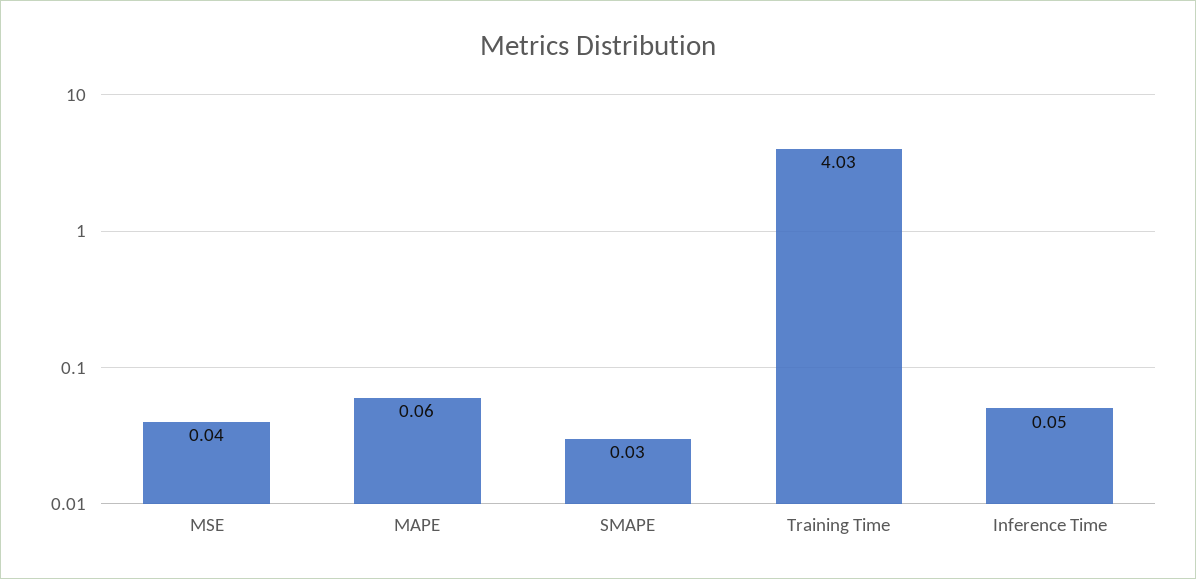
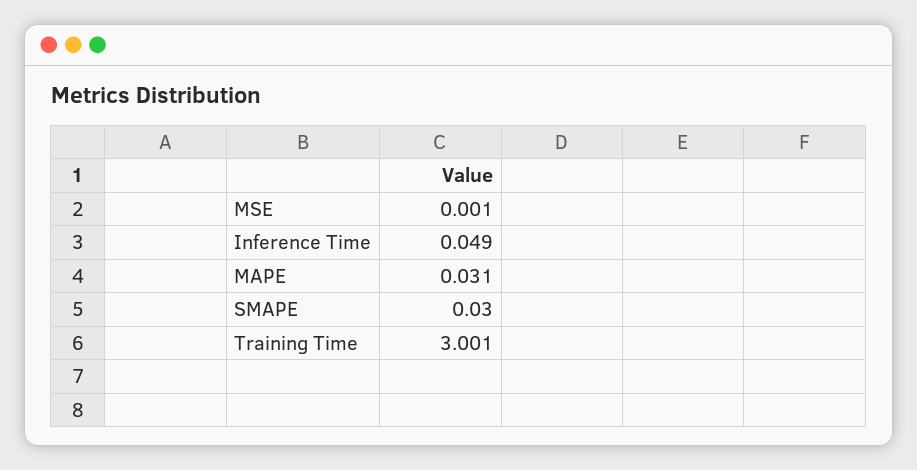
  {
-   "MSE": 0.04,
+   "MSE": 0.001,
-   "MAPE": 0.06,
+   "MAPE": 0.031,
    "SMAPE": 0.03,
-   "Training Time": 4.03,
+   "Training Time": 3.001,
    "Inference Time": 0.049
  }

